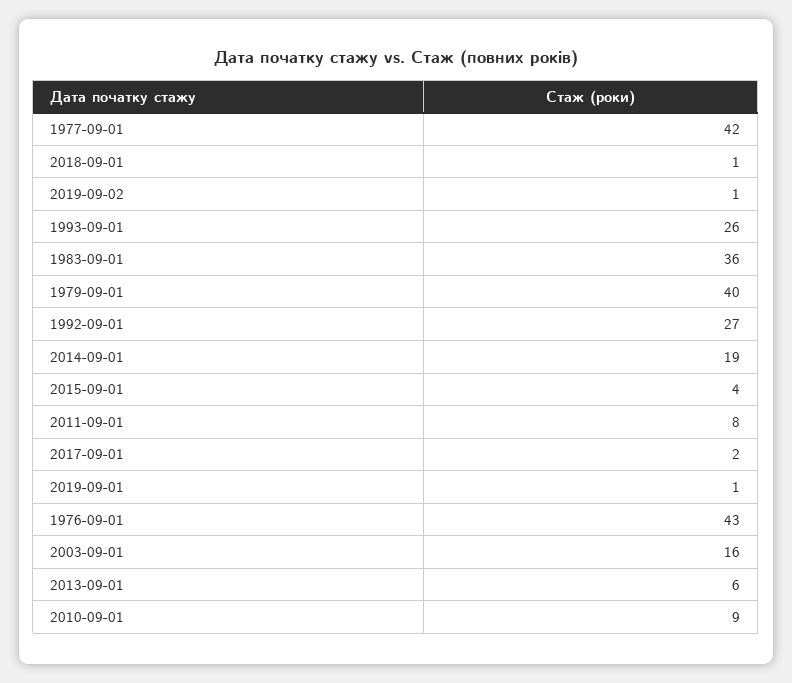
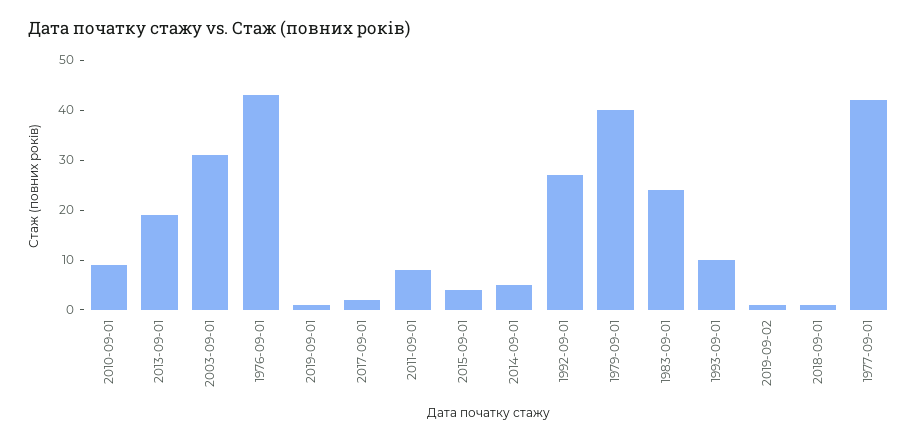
  {
    "1977-09-01": 42,
    "2018-09-01": 1,
    "2019-09-02": 1,
-   "1993-09-01": 26,
+   "1993-09-01": 10,
-   "1983-09-01": 36,
+   "1983-09-01": 25,
    "1979-09-01": 40,
    "1992-09-01": 27,
-   "2014-09-01": 19,
+   "2014-09-01": 5,
    "2015-09-01": 4,
    "2011-09-01": 8,
    "2017-09-01": 2,
    "2019-09-01": 1,
    "1976-09-01": 43,
-   "2003-09-01": 16,
+   "2003-09-01": 30,
-   "2013-09-01": 6,
+   "2013-09-01": 20,
    "2010-09-01": 9
  }

